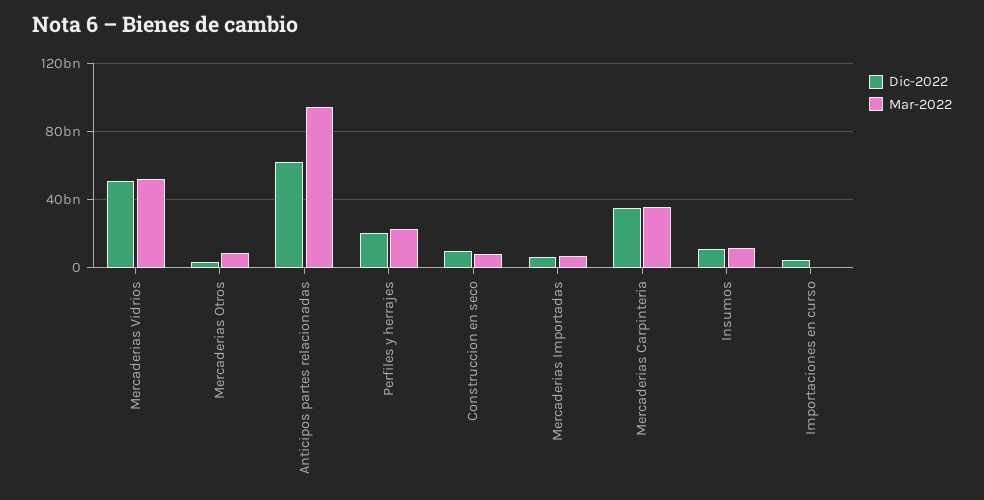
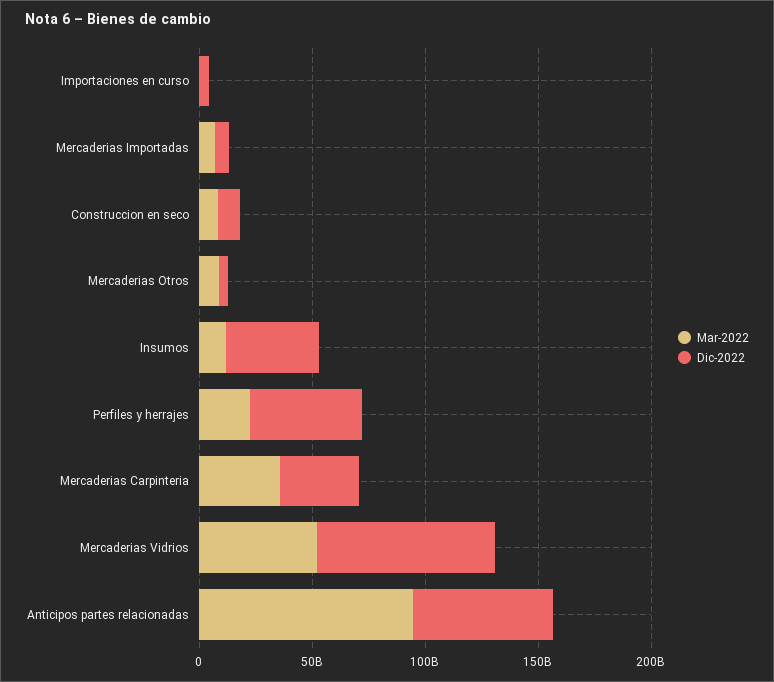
  {
    "Dic-2022": {
-     "Mercaderias Vidrios": 50000000000,
+     "Mercaderias Vidrios": 80000000000,
      "Mercaderias Otros": 5000000000,
      "Anticipos partes relacionadas": 60000000000,
-     "Perfiles y herrajes": 20000000000,
+     "Perfiles y herrajes": 50000000000,
      "Construccion en seco": 10000000000,
      "Mercaderias Importadas": 5000000000,
      "Mercaderias Carpinteria": 35000000000,
-     "Insumos": 10000000000,
+     "Insumos": 40000000000,
      "Importaciones en curso": 5000000000
    },
    "Mar-2022": {
      "Mercaderias Vidrios": 50000000000,
      "Mercaderias Otros": 10000000000,
      "Anticipos partes relacionadas": 95000000000,
      "Perfiles y herrajes": 25000000000,
      "Construccion en seco": 10000000000,
      "Mercaderias Importadas": 5000000000,
      "Mercaderias Carpinteria": 35000000000,
      "Insumos": 10000000000,
      "Importaciones en curso": 0
    }
  }

